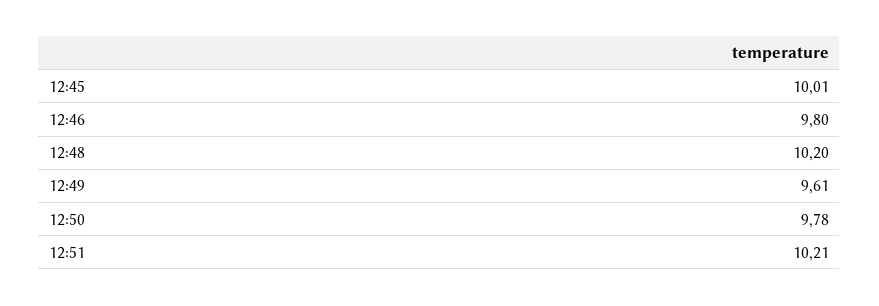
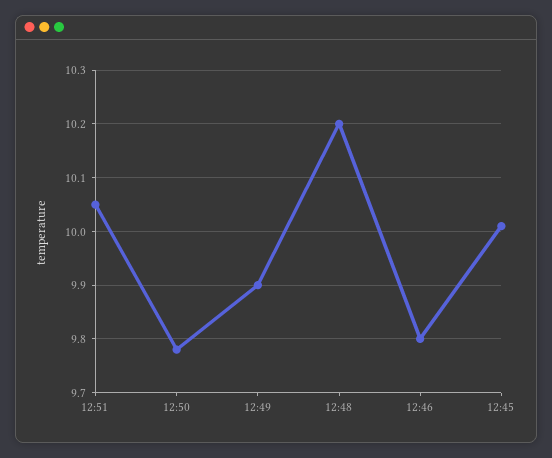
  {
    "12:45": 10.01,
    "12:46": 9.8,
    "12:48": 10.2,
-   "12:49": 9.61,
+   "12:49": 9.9,
    "12:50": 9.78,
-   "12:51": 10.21
+   "12:51": 10.05
  }

